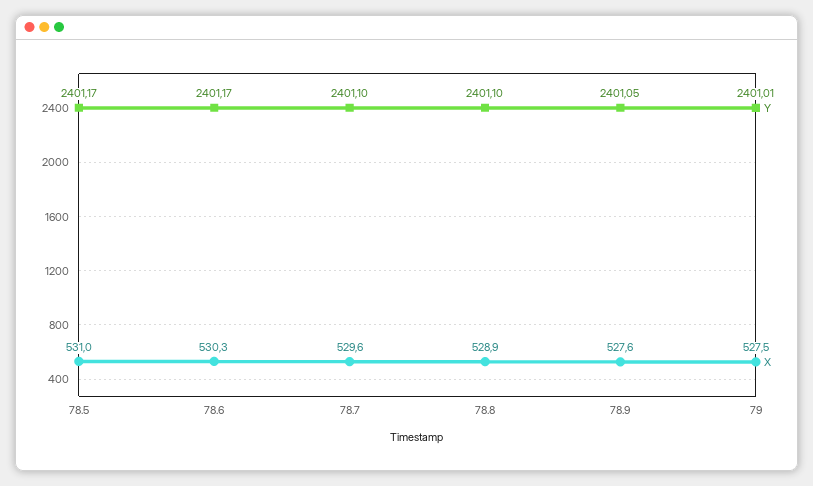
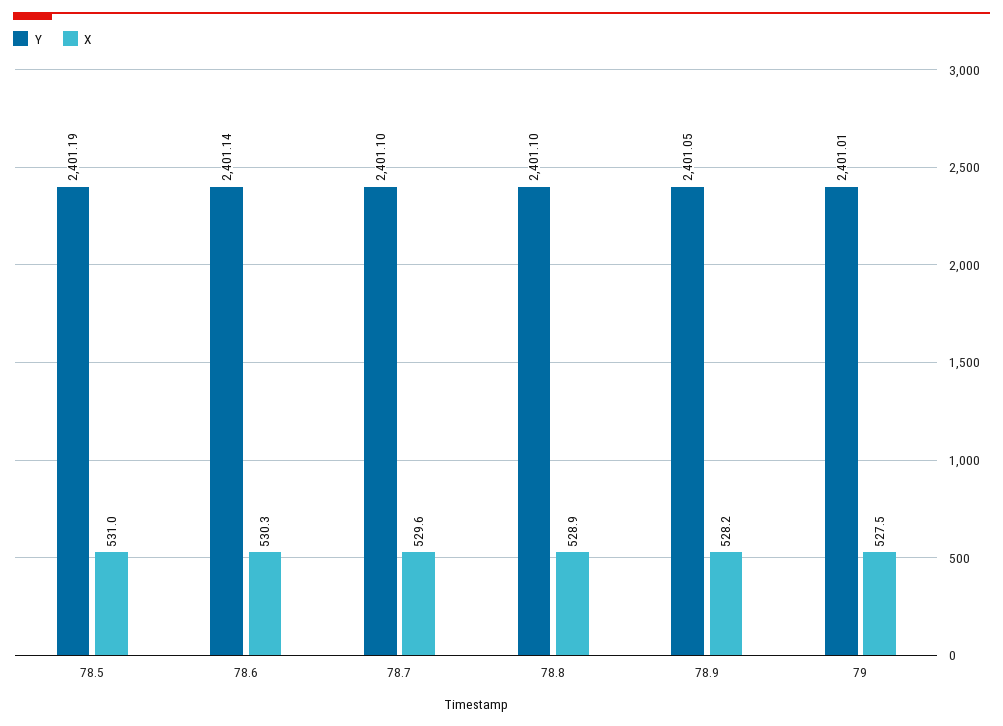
  {
    "Y": {
-     "78.5": 2401.17,
+     "78.5": 2401.19,
-     "78.6": 2401.17,
+     "78.6": 2401.14,
      "78.7": 2401.1,
      "78.8": 2401.1,
      "78.9": 2401.05,
      "79": 2401.01
    },
    "X": {
      "78.5": 531,
      "78.6": 530.3,
      "78.7": 529.6,
      "78.8": 528.9,
-     "78.9": 527.6,
+     "78.9": 528.2,
      "79": 527.5
    }
  }

